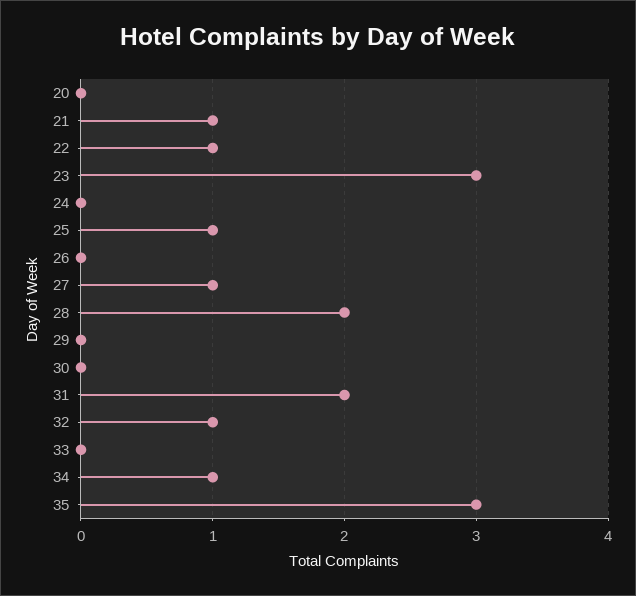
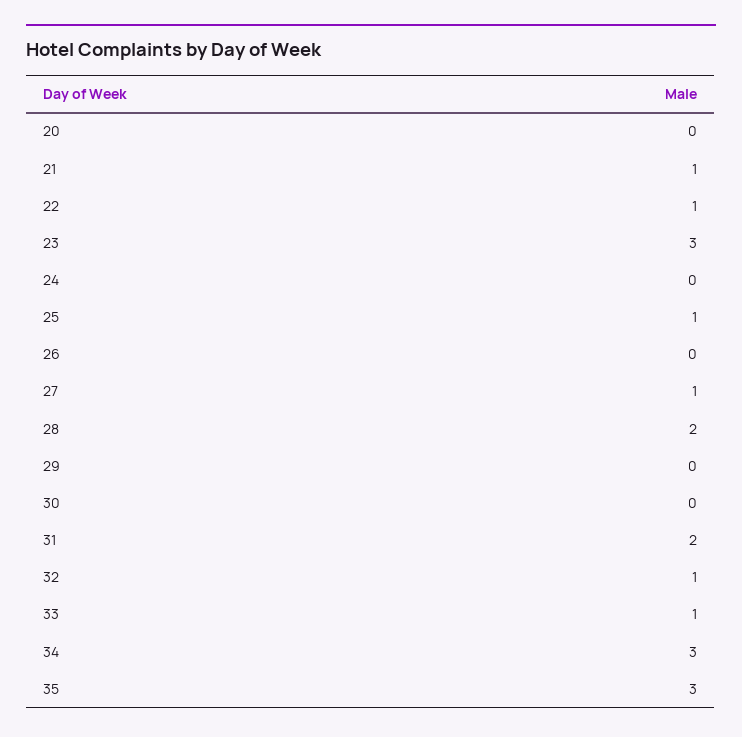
  {
    "20": 0,
    "21": 1,
    "22": 1,
    "23": 3,
    "24": 0,
    "25": 1,
    "26": 0,
    "27": 1,
    "28": 2,
    "29": 0,
    "30": 0,
    "31": 2,
    "32": 1,
-   "33": 0,
+   "33": 1,
-   "34": 1,
+   "34": 3,
    "35": 3
  }

